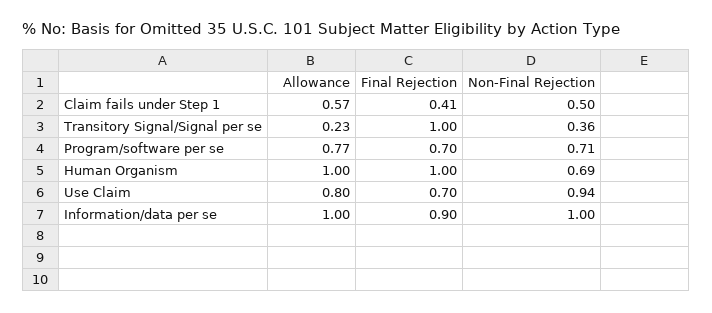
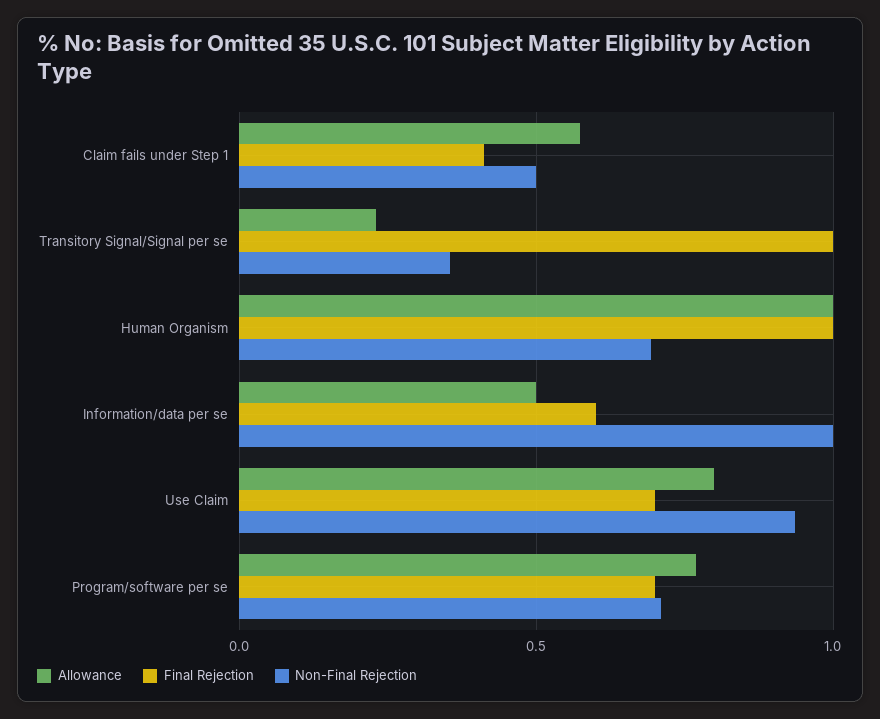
  {
    "Allowance": {
      "Claim fails under Step 1": 0.57,
      "Transitory Signal/Signal per se": 0.23,
      "Program/software per se": 0.77,
      "Human Organism": 1,
      "Use Claim": 0.8,
-     "Information/data per se": 1
+     "Information/data per se": 0.5
    },
    "Final Rejection": {
      "Claim fails under Step 1": 0.41,
      "Transitory Signal/Signal per se": 1,
      "Program/software per se": 0.7,
      "Human Organism": 1,
      "Use Claim": 0.7,
-     "Information/data per se": 0.9
+     "Information/data per se": 0.6
    },
    "Non-Final Rejection": {
      "Claim fails under Step 1": 0.5,
      "Transitory Signal/Signal per se": 0.36,
      "Program/software per se": 0.71,
      "Human Organism": 0.69,
      "Use Claim": 0.94,
      "Information/data per se": 1
    }
  }

